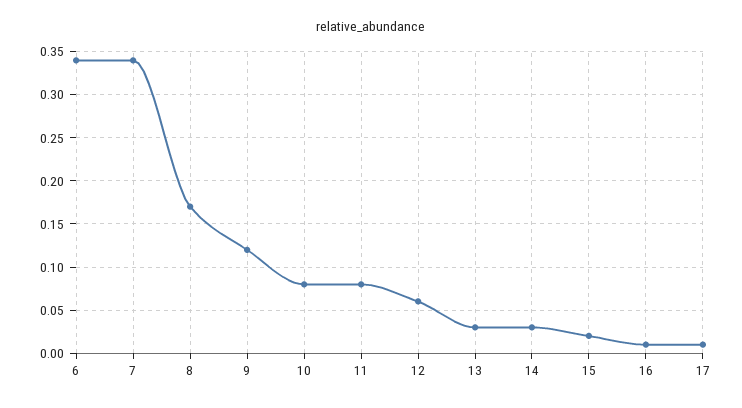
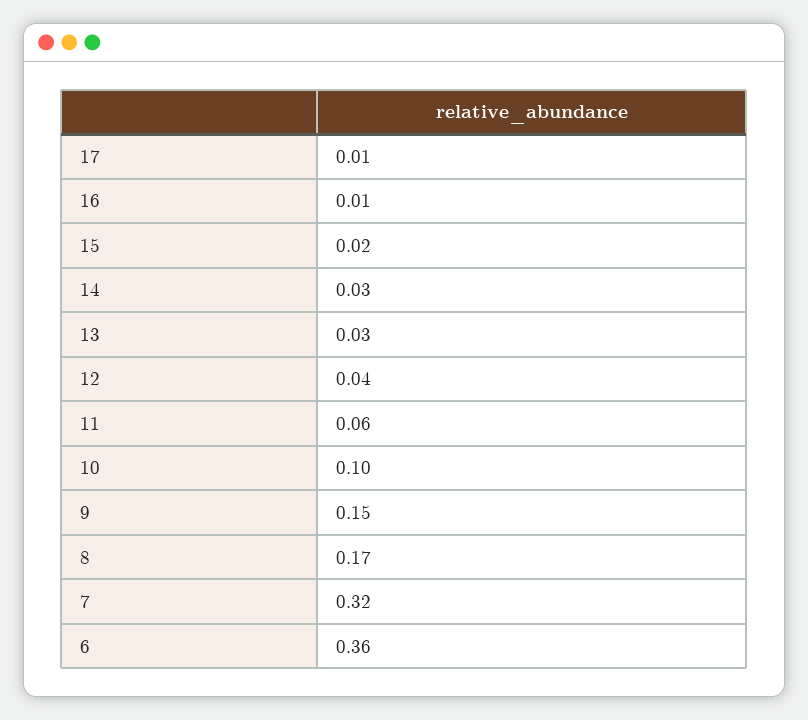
  {
-   "6": 0.34,
+   "6": 0.36,
-   "7": 0.34,
+   "7": 0.32,
    "8": 0.17,
-   "9": 0.12,
+   "9": 0.15,
-   "10": 0.08,
+   "10": 0.1,
-   "11": 0.08,
+   "11": 0.06,
-   "12": 0.06,
+   "12": 0.04,
    "13": 0.03,
    "14": 0.03,
    "15": 0.02,
    "16": 0.01,
    "17": 0.01
  }

